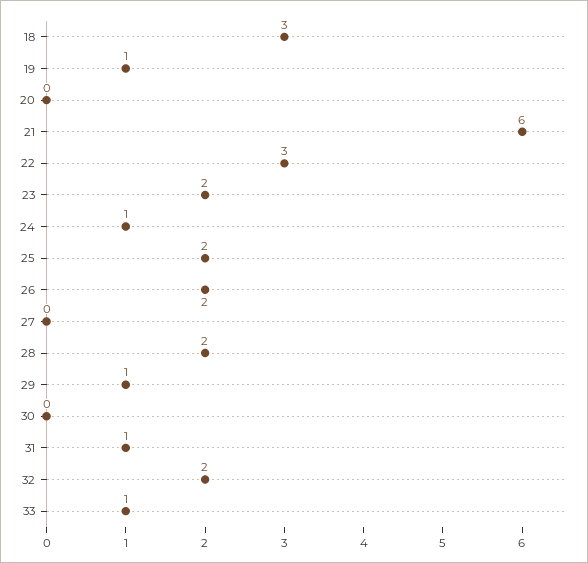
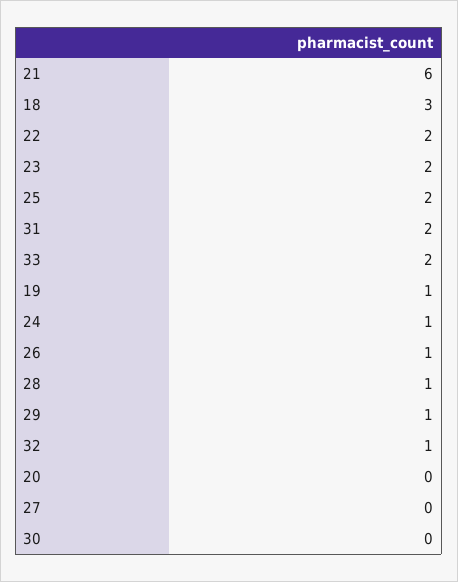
  {
    "18": 3,
    "19": 1,
    "20": 0,
    "21": 6,
-   "22": 3,
+   "22": 2,
    "23": 2,
    "24": 1,
    "25": 2,
-   "26": 2,
+   "26": 1,
    "27": 0,
-   "28": 2,
+   "28": 1,
    "29": 1,
    "30": 0,
-   "31": 1,
+   "31": 2,
-   "32": 2,
+   "32": 1,
-   "33": 1
+   "33": 2
  }

